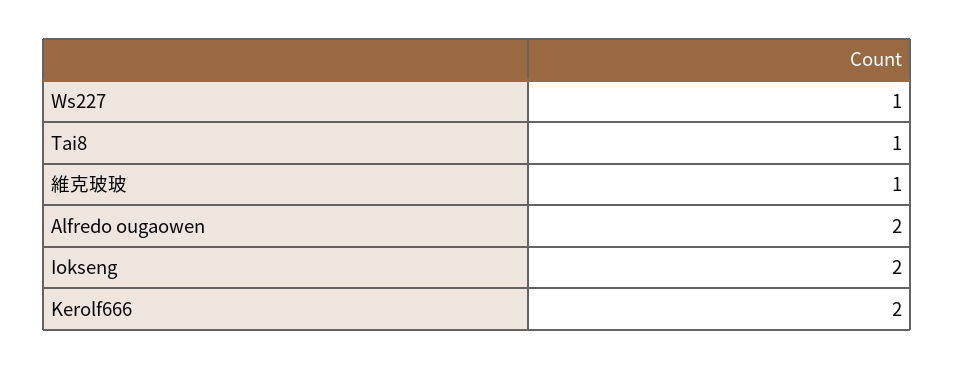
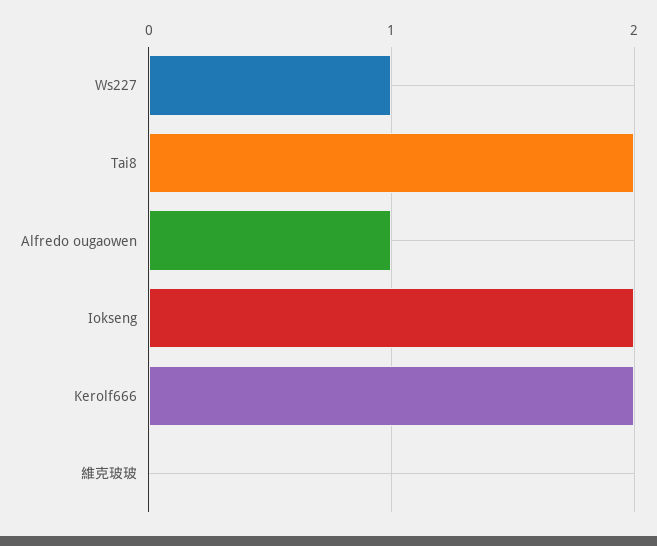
  {
    "Ws227": 1,
-   "Tai8": 1,
+   "Tai8": 2,
-   "維克玻玻": 1,
+   "維克玻玻": 0,
-   "Alfredo ougaowen": 2,
+   "Alfredo ougaowen": 1,
    "Iokseng": 2,
    "Kerolf666": 2
  }

